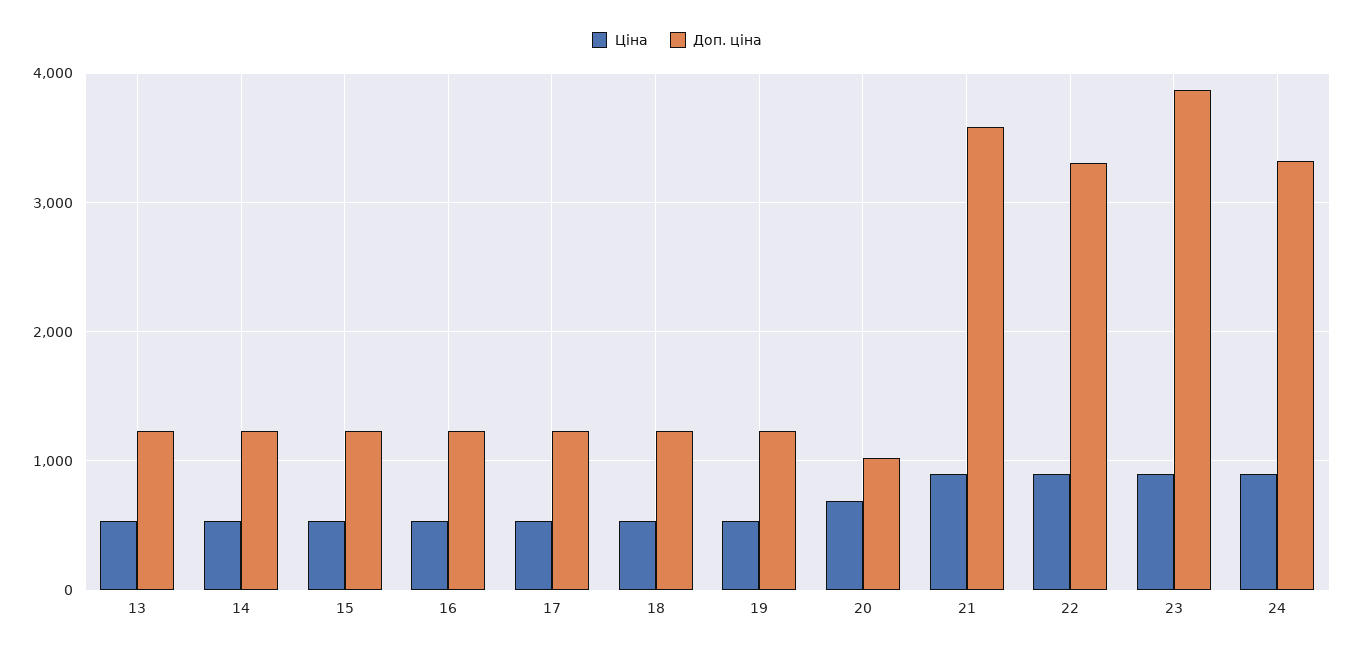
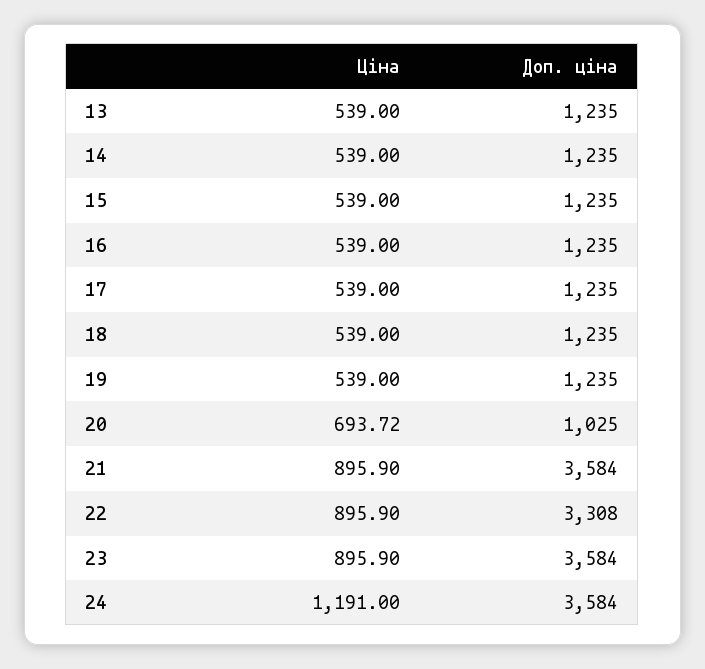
  {
    "Ціна": {
      "13": 539,
      "14": 539,
      "15": 539,
      "16": 539,
      "17": 539,
      "18": 539,
      "19": 539,
      "20": 693.72,
      "21": 895.9,
      "22": 895.9,
      "23": 895.9,
-     "24": 900
+     "24": 1191
    },
    "Доп. ціна": {
      "13": 1235,
      "14": 1235,
      "15": 1235,
      "16": 1235,
      "17": 1235,
      "18": 1235,
      "19": 1235,
      "20": 1025,
      "21": 3584,
      "22": 3308,
-     "23": 3900,
+     "23": 3584,
-     "24": 3300
+     "24": 3584
    }
  }

